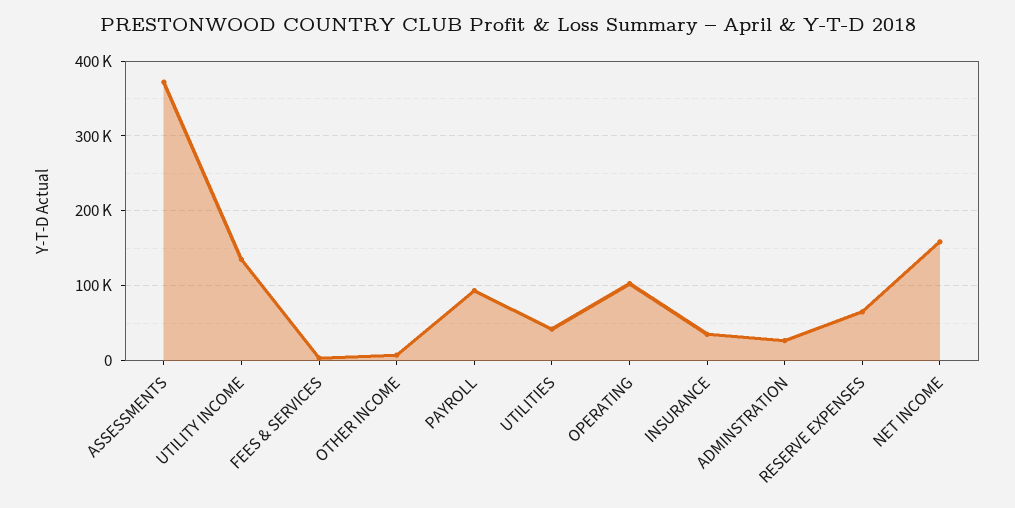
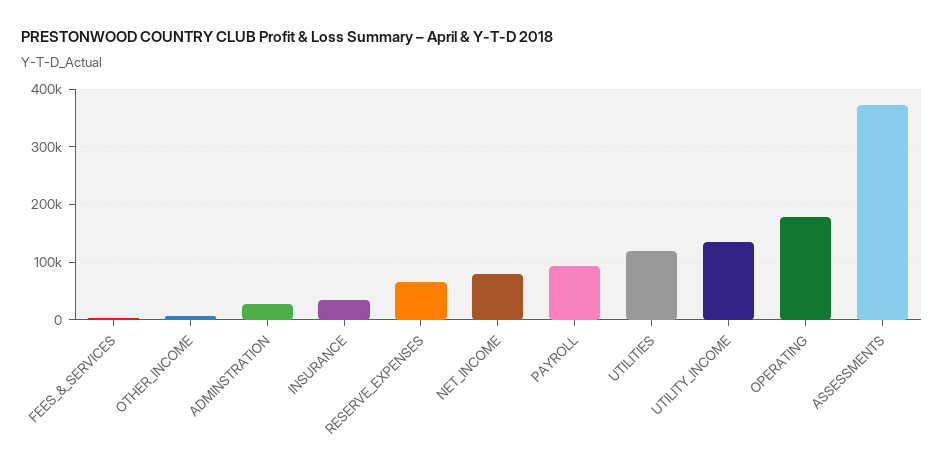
  {
    "ASSESSMENTS": 370000,
    "UTILITY INCOME": 140000,
    "FEES & SERVICES": 0,
    "OTHER INCOME": 10000,
    "PAYROLL": 90000,
-   "UTILITIES": 40000,
+   "UTILITIES": 120000,
-   "OPERATING": 100000,
+   "OPERATING": 180000,
    "INSURANCE": 40000,
    "ADMINSTRATION": 30000,
    "RESERVE EXPENSES": 70000,
-   "NET INCOME": 160000
+   "NET INCOME": 80000
  }

